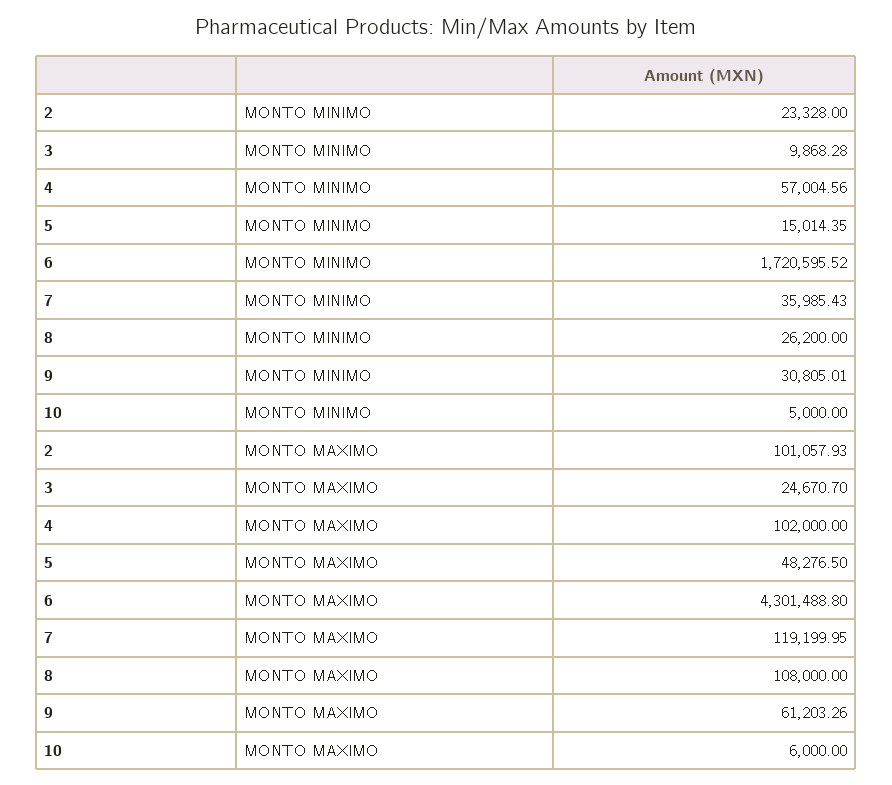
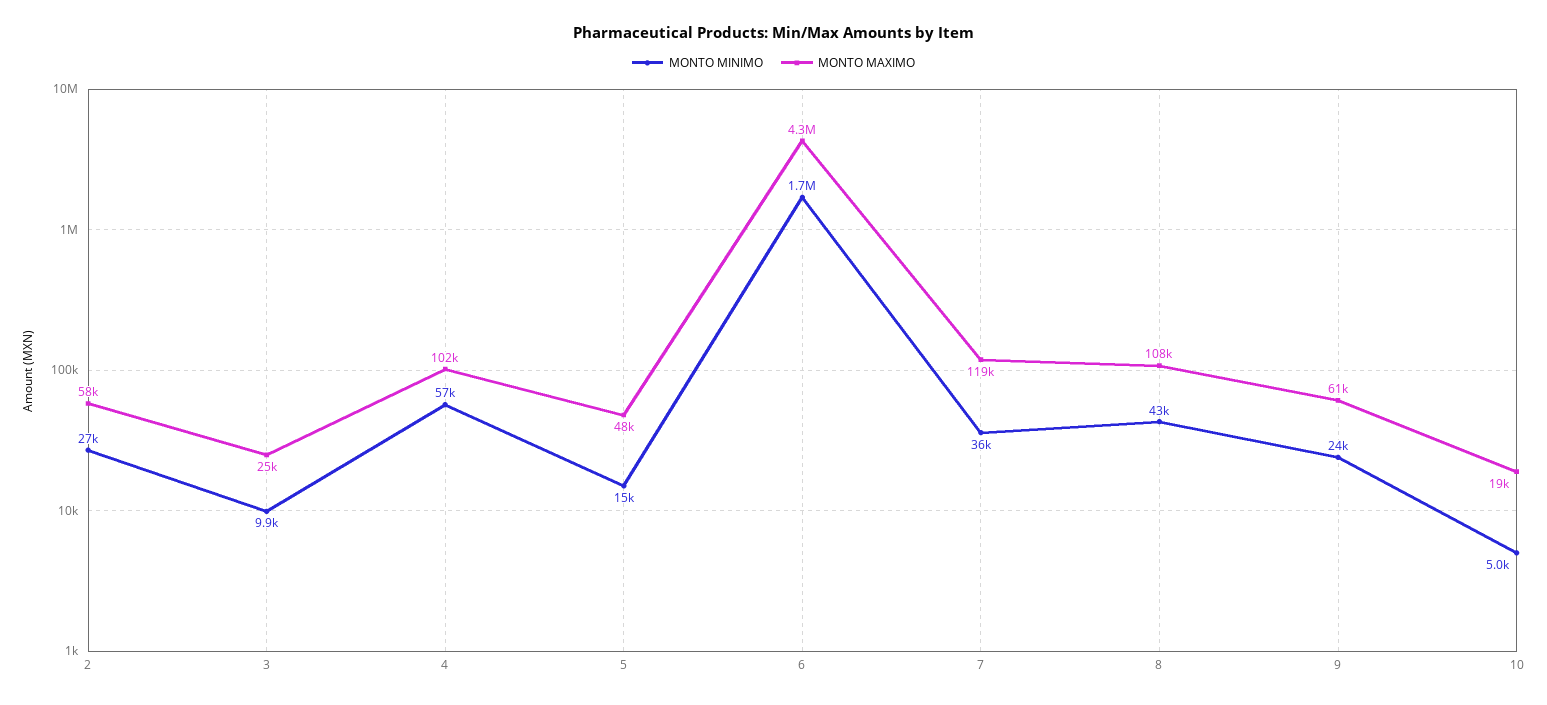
  {
    "MONTO MINIMO": {
-     "2": 23328,
+     "2": 27000,
      "3": 9868.28,
      "4": 57004.56,
      "5": 15014.35,
      "6": 1720595.52,
      "7": 35985.43,
-     "8": 26200,
+     "8": 43000,
-     "9": 30805.01,
+     "9": 24000,
      "10": 5000
    },
    "MONTO MAXIMO": {
-     "2": 101057.93,
+     "2": 58000,
      "3": 24670.7,
      "4": 102000,
      "5": 48276.5,
      "6": 4301488.8,
      "7": 119199.95,
      "8": 108000,
      "9": 61203.26,
-     "10": 6000
+     "10": 19000
    }
  }

